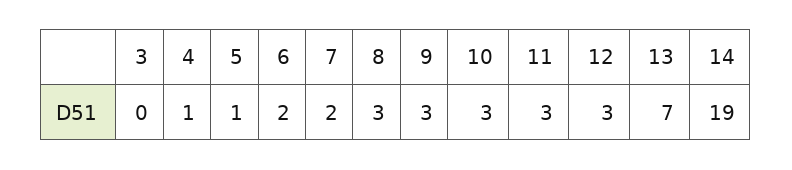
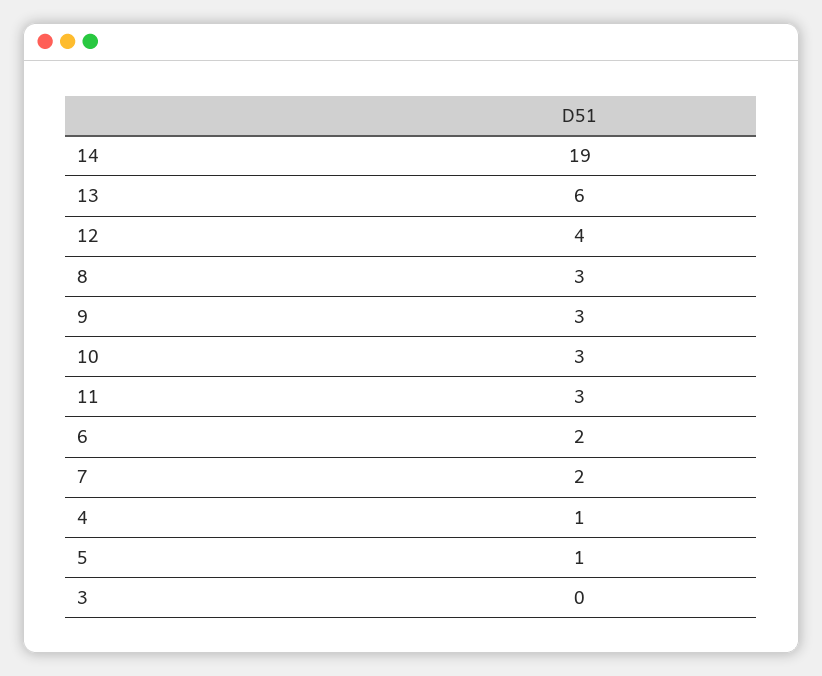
  {
    "3": 0,
    "4": 1,
    "5": 1,
    "6": 2,
    "7": 2,
    "8": 3,
    "9": 3,
    "10": 3,
    "11": 3,
-   "12": 3,
+   "12": 4,
-   "13": 7,
+   "13": 6,
    "14": 19
  }

